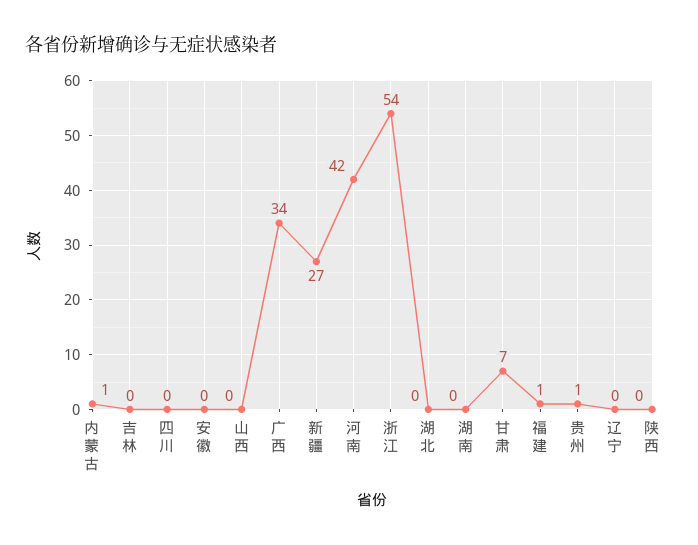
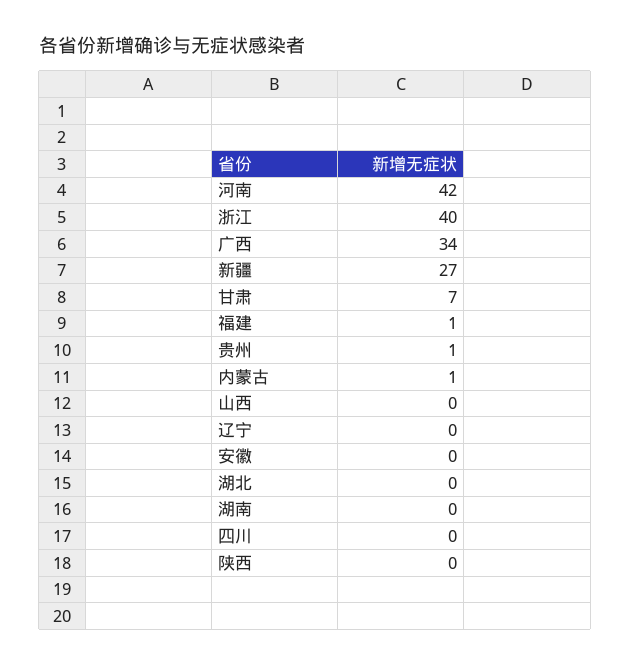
  {
    "内蒙古": 1,
-   "吉林": 0,
    "四川": 0,
    "安徽": 0,
    "山西": 0,
    "广西": 34,
    "新疆": 27,
    "河南": 42,
-   "浙江": 54,
+   "浙江": 40,
    "湖北": 0,
    "湖南": 0,
    "甘肃": 7,
    "福建": 1,
    "贵州": 1,
    "辽宁": 0,
    "陕西": 0
  }

